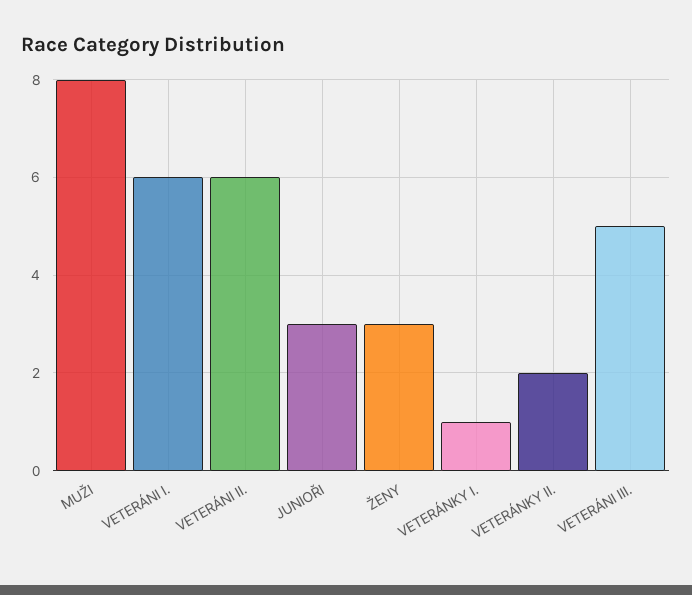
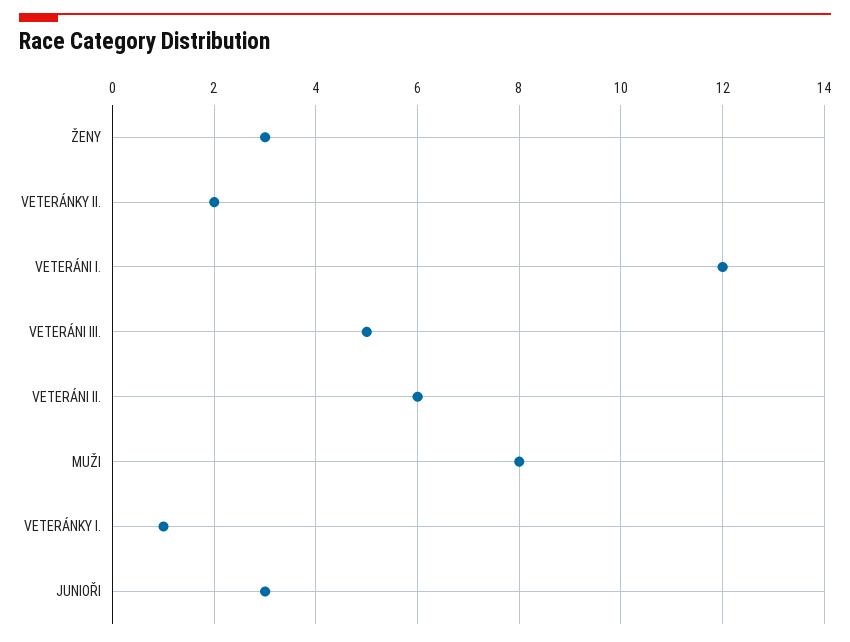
  {
    "MUŽI": 8,
-   "VETERÁNI I.": 6,
+   "VETERÁNI I.": 12,
    "VETERÁNI II.": 6,
    "JUNIOŘI": 3,
    "ŽENY": 3,
    "VETERÁNKY I.": 1,
    "VETERÁNKY II.": 2,
    "VETERÁNI III.": 5
  }

